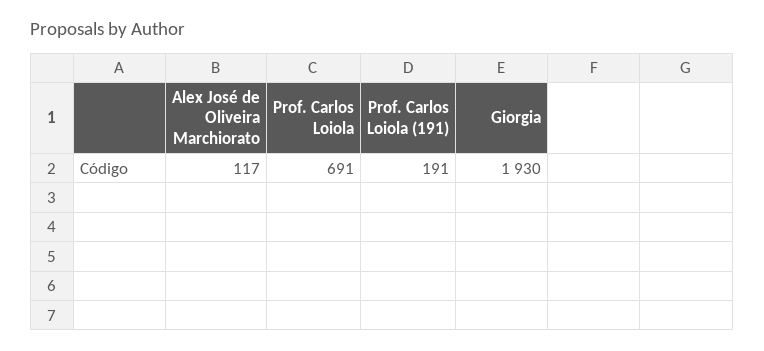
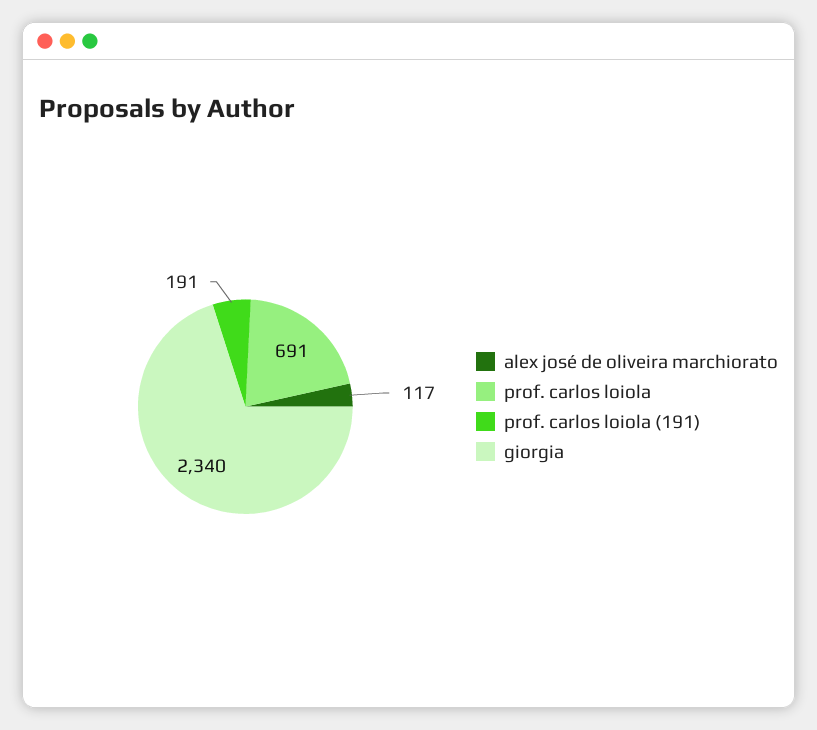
  {
    "Alex José de Oliveira Marchiorato": 117,
    "Prof. Carlos Loiola": 691,
    "Prof. Carlos Loiola (191)": 191,
-   "Giorgia": 1930
+   "Giorgia": 2340
  }

